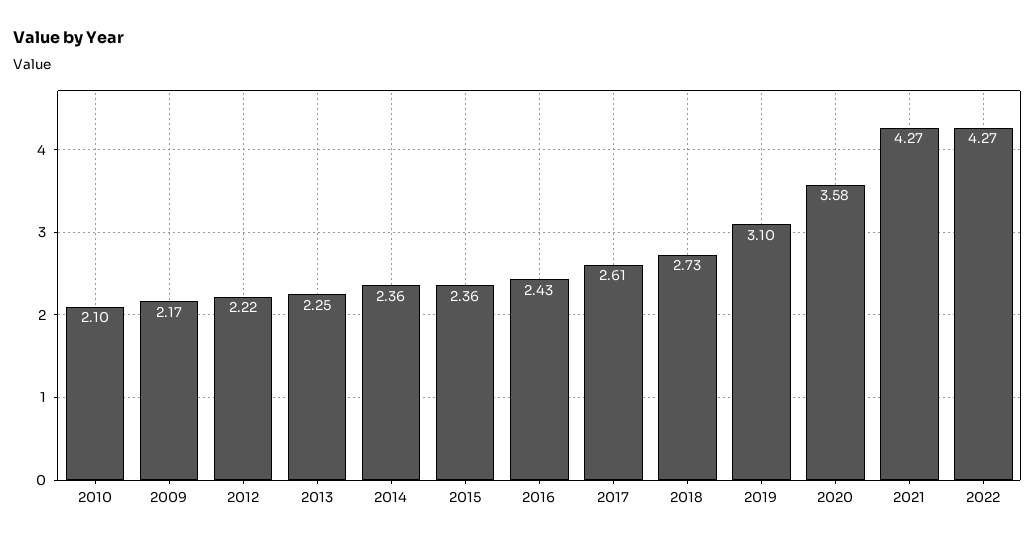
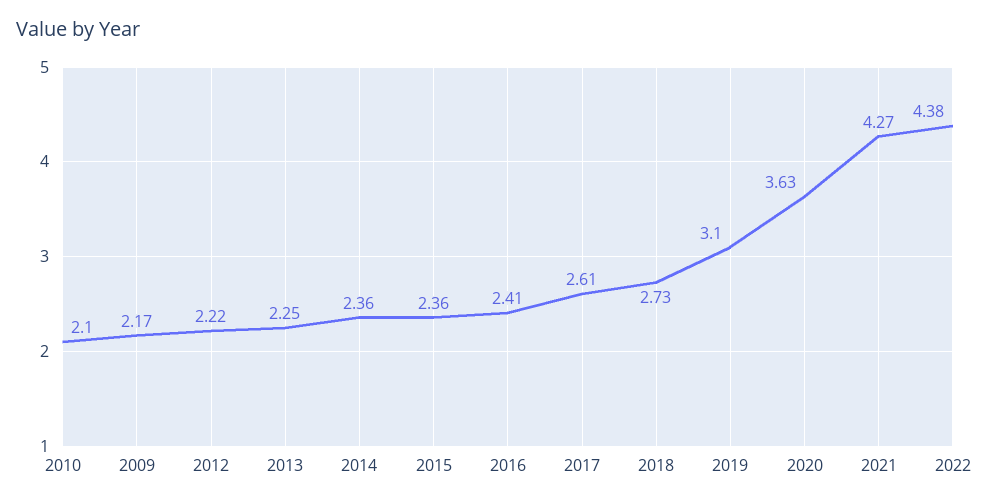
  {
    "2010": 2.1,
    "2009": 2.17,
    "2012": 2.22,
    "2013": 2.25,
    "2014": 2.36,
    "2015": 2.36,
-   "2016": 2.43,
+   "2016": 2.41,
    "2017": 2.61,
    "2018": 2.73,
    "2019": 3.1,
-   "2020": 3.58,
+   "2020": 3.63,
    "2021": 4.27,
-   "2022": 4.27
+   "2022": 4.38
  }

